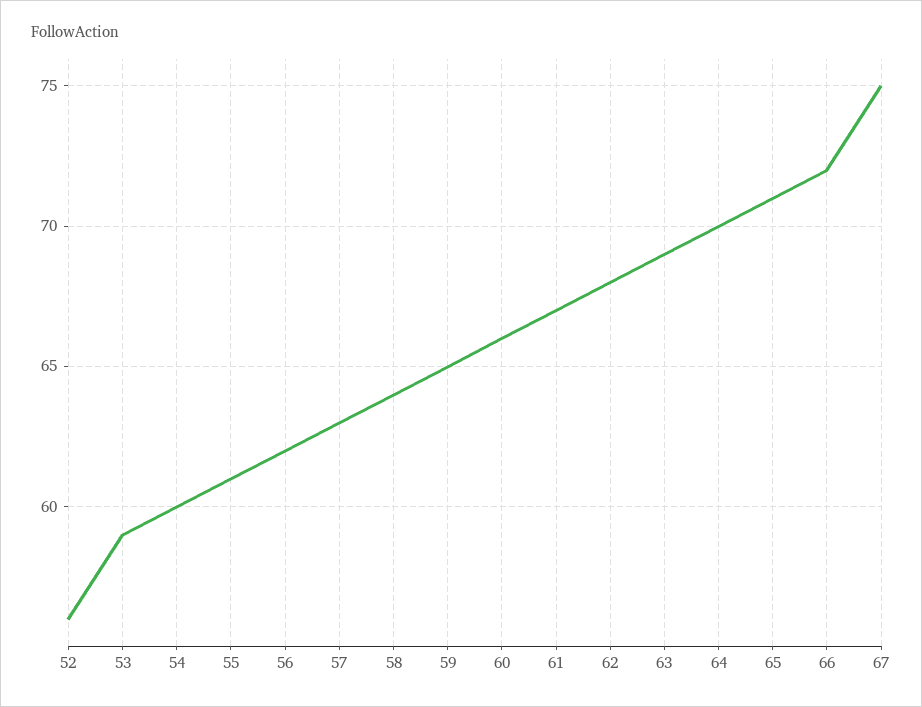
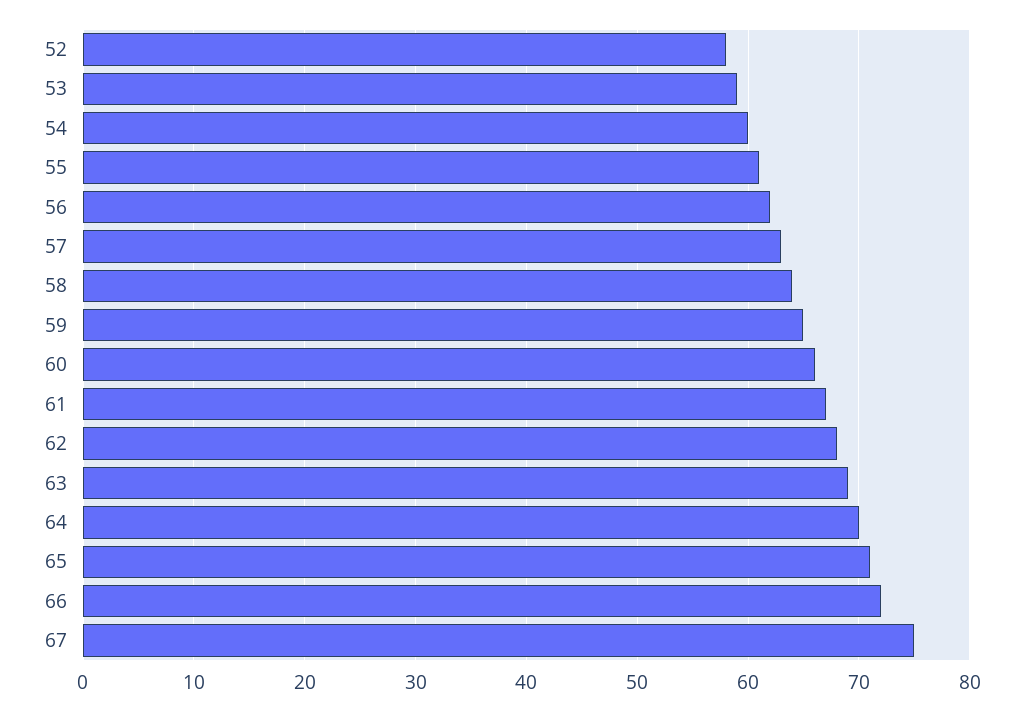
  {
-   "52": 56,
+   "52": 58,
    "53": 59,
    "54": 60,
    "55": 61,
    "56": 62,
    "57": 63,
    "58": 64,
    "59": 65,
    "60": 66,
    "61": 67,
    "62": 68,
    "63": 69,
    "64": 70,
    "65": 71,
    "66": 72,
    "67": 75
  }

